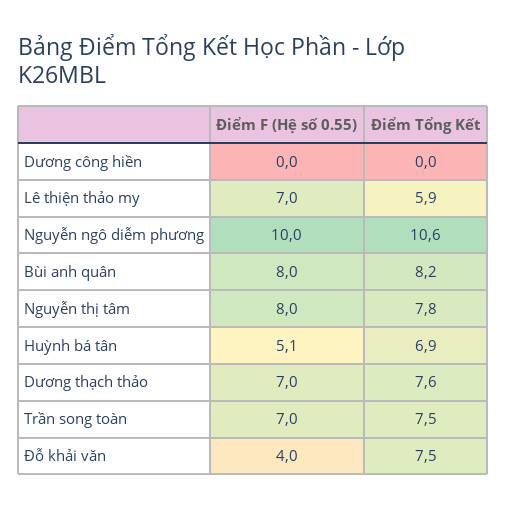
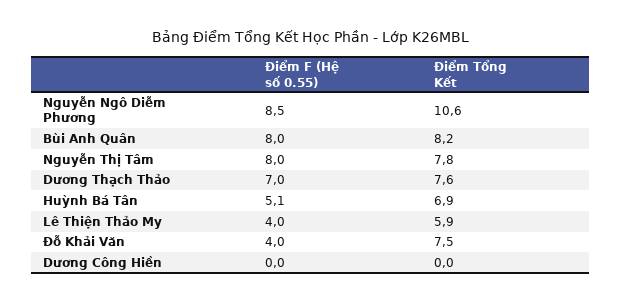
  {
    "Điểm F (Hệ số 0.55)": {
      "Dương công hiền": 0,
-     "Lê thiện thảo my": 7,
+     "Lê thiện thảo my": 4,
-     "Nguyễn ngô diễm phương": 10,
+     "Nguyễn ngô diễm phương": 8.5,
      "Bùi anh quân": 8,
      "Nguyễn thị tâm": 8,
      "Huỳnh bá tân": 5.1,
      "Dương thạch thảo": 7,
-     "Trần song toàn": 7,
      "Đỗ khải văn": 4
    },
    "Điểm Tổng Kết": {
      "Dương công hiền": 0,
      "Lê thiện thảo my": 5.9,
      "Nguyễn ngô diễm phương": 10.6,
      "Bùi anh quân": 8.2,
      "Nguyễn thị tâm": 7.8,
      "Huỳnh bá tân": 6.9,
      "Dương thạch thảo": 7.6,
-     "Trần song toàn": 7.5,
      "Đỗ khải văn": 7.5
    }
  }

